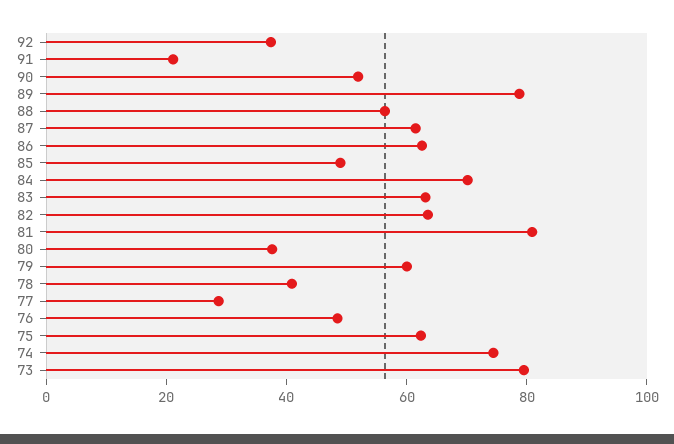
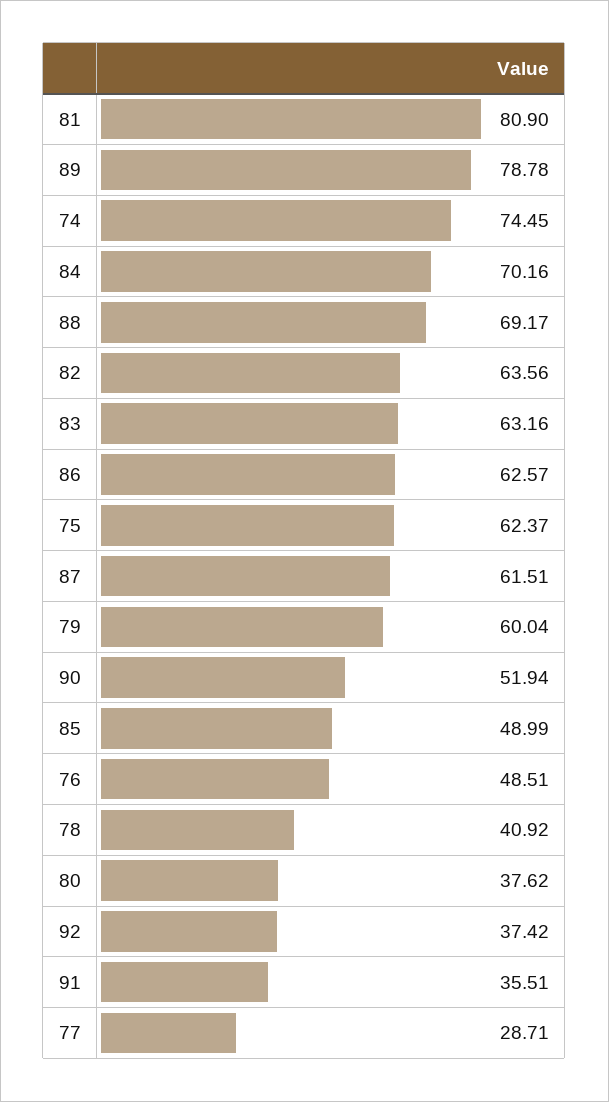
  {
    "92": 37.42,
-   "91": 20,
+   "91": 35.51,
    "90": 51.94,
    "89": 78.78,
-   "88": 55,
+   "88": 69.17,
    "87": 61.51,
    "86": 62.57,
    "85": 48.99,
    "84": 70.16,
    "83": 63.16,
    "82": 63.56,
    "81": 80.9,
    "80": 37.62,
    "79": 60.04,
    "78": 40.92,
    "77": 28.71,
    "76": 48.51,
    "75": 62.37,
-   "74": 74.45,
+   "74": 74.45
-   "73": 80
  }

